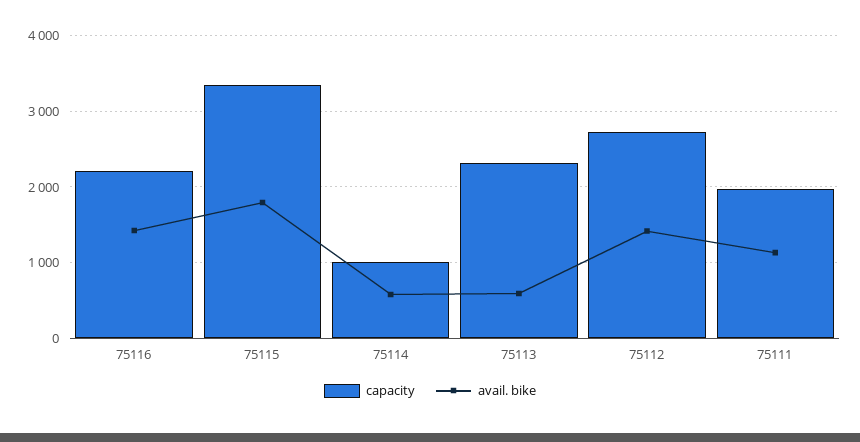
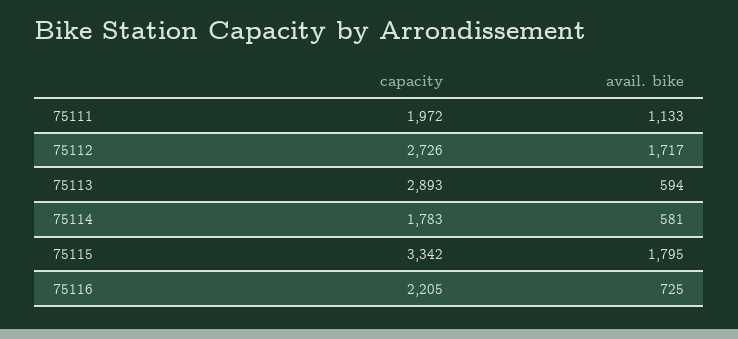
  {
    "capacity": {
      "75116": 2205,
      "75115": 3342,
-     "75114": 1000,
+     "75114": 1783,
-     "75113": 2300,
+     "75113": 2893,
      "75112": 2726,
      "75111": 1972
    },
    "avail. bike": {
-     "75116": 1400,
+     "75116": 725,
      "75115": 1795,
      "75114": 581,
      "75113": 594,
-     "75112": 1400,
+     "75112": 1717,
      "75111": 1133
    }
  }

